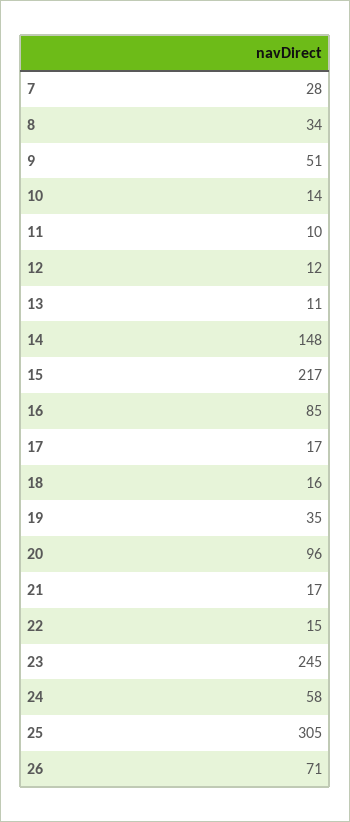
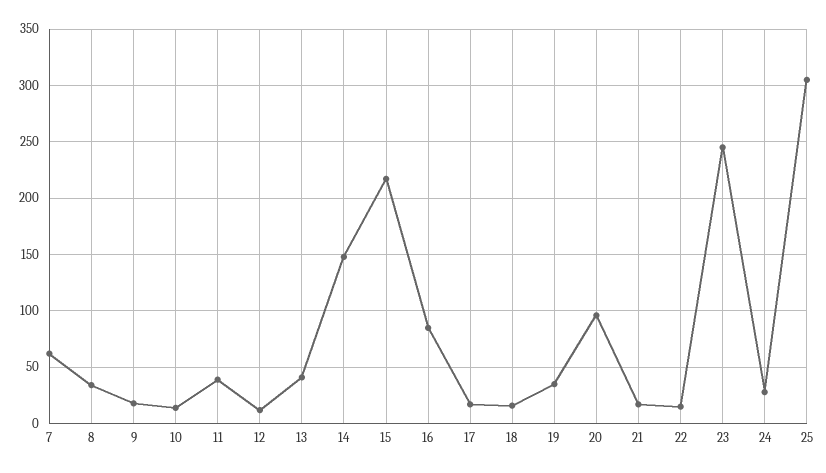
  {
-   "7": 28,
+   "7": 60,
    "8": 34,
-   "9": 51,
+   "9": 20,
    "10": 14,
-   "11": 10,
+   "11": 40,
    "12": 12,
-   "13": 11,
+   "13": 40,
    "14": 148,
    "15": 217,
    "16": 85,
    "17": 17,
    "18": 16,
    "19": 35,
    "20": 96,
    "21": 17,
    "22": 15,
    "23": 245,
-   "24": 58,
+   "24": 30,
-   "25": 305,
+   "25": 305
-   "26": 71
  }

